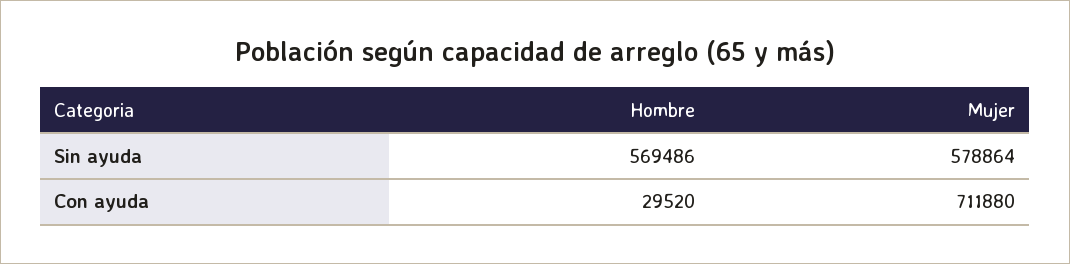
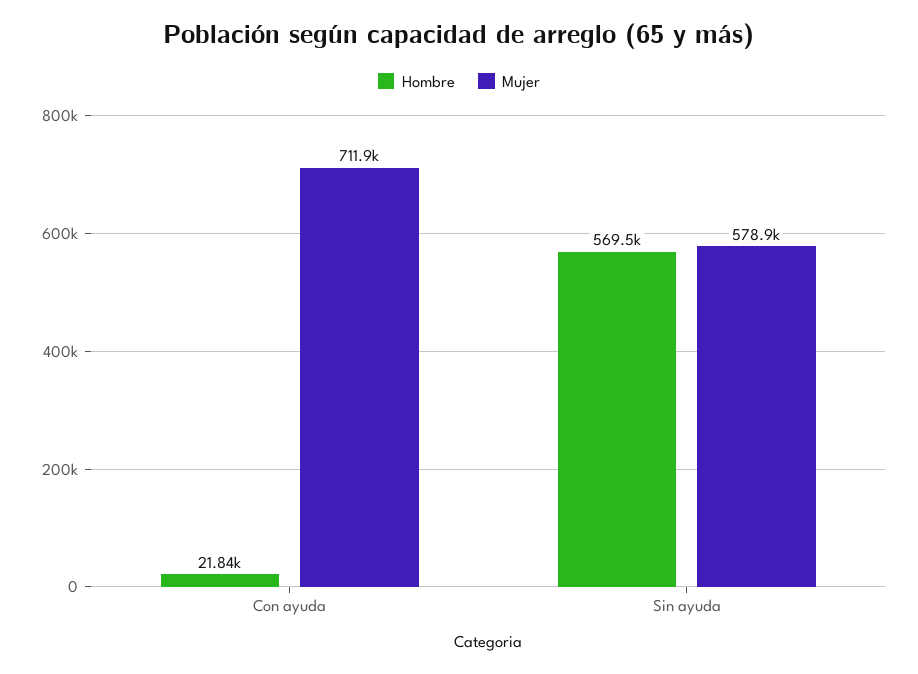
  {
    "Hombre": {
      "Sin ayuda": 569486,
-     "Con ayuda": 29520
+     "Con ayuda": 21840
    },
    "Mujer": {
      "Sin ayuda": 578864,
      "Con ayuda": 711880
    }
  }

